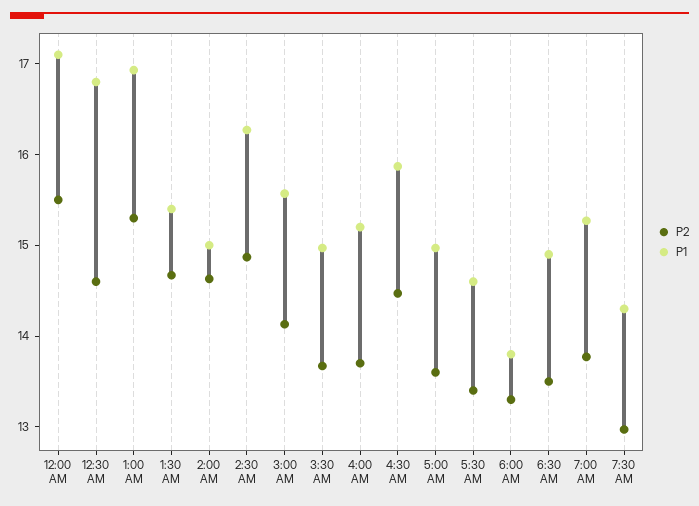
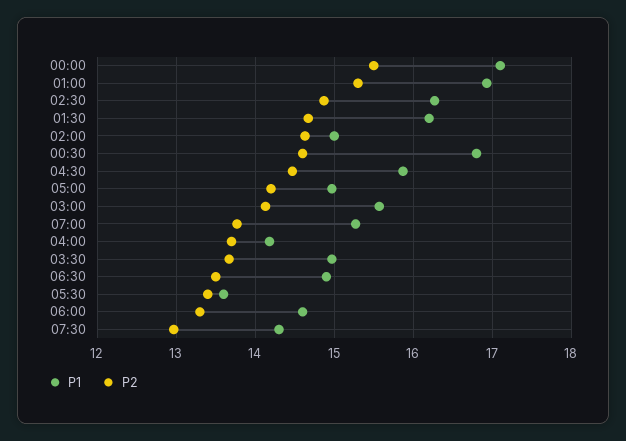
  {
    "P2": {
      "12:00 AM": 15.5,
      "12:30 AM": 14.6,
      "1:00 AM": 15.3,
      "1:30 AM": 14.7,
      "2:00 AM": 14.6,
      "2:30 AM": 14.9,
      "3:00 AM": 14.1,
      "3:30 AM": 13.7,
      "4:00 AM": 13.7,
      "4:30 AM": 14.5,
-     "5:00 AM": 13.6,
+     "5:00 AM": 14.2,
      "5:30 AM": 13.4,
      "6:00 AM": 13.3,
      "6:30 AM": 13.5,
      "7:00 AM": 13.8,
      "7:30 AM": 13
    },
    "P1": {
      "12:00 AM": 17.1,
      "12:30 AM": 16.8,
      "1:00 AM": 16.9,
-     "1:30 AM": 15.4,
+     "1:30 AM": 16.2,
      "2:00 AM": 15,
      "2:30 AM": 16.3,
      "3:00 AM": 15.6,
      "3:30 AM": 15,
-     "4:00 AM": 15.2,
+     "4:00 AM": 14.2,
      "4:30 AM": 15.9,
      "5:00 AM": 15,
-     "5:30 AM": 14.6,
+     "5:30 AM": 13.6,
-     "6:00 AM": 13.8,
+     "6:00 AM": 14.6,
      "6:30 AM": 14.9,
      "7:00 AM": 15.3,
      "7:30 AM": 14.3
    }
  }

